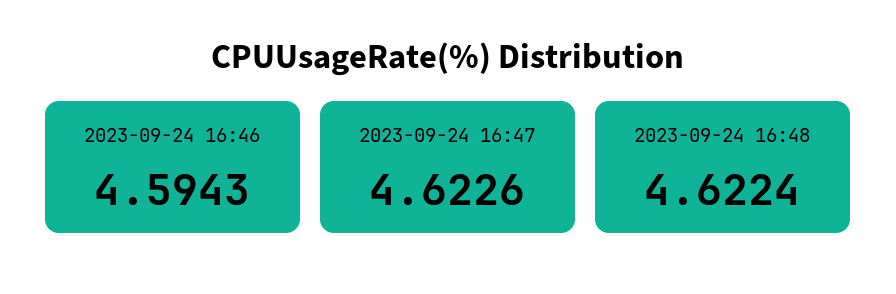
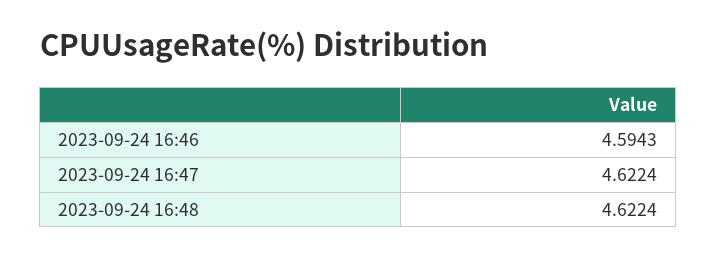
  {
    "2023-09-24 16:46": 4.5943,
-   "2023-09-24 16:47": 4.6226,
+   "2023-09-24 16:47": 4.6224,
    "2023-09-24 16:48": 4.6224
  }

